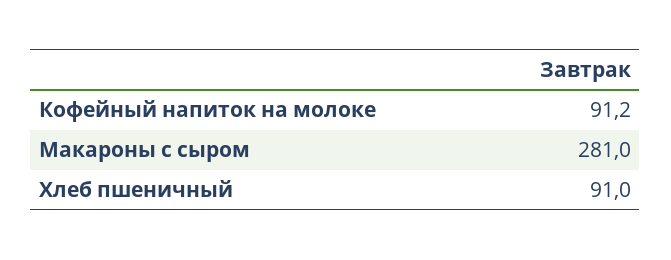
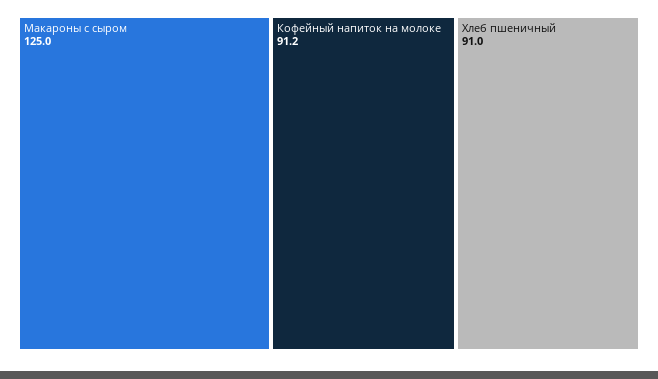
  {
    "Кофейный напиток на молоке": 91.2,
-   "Макароны с сыром": 281,
+   "Макароны с сыром": 125,
    "Хлеб пшеничный": 91
  }

